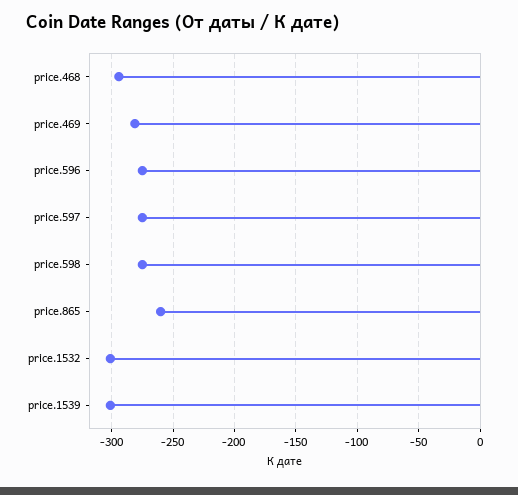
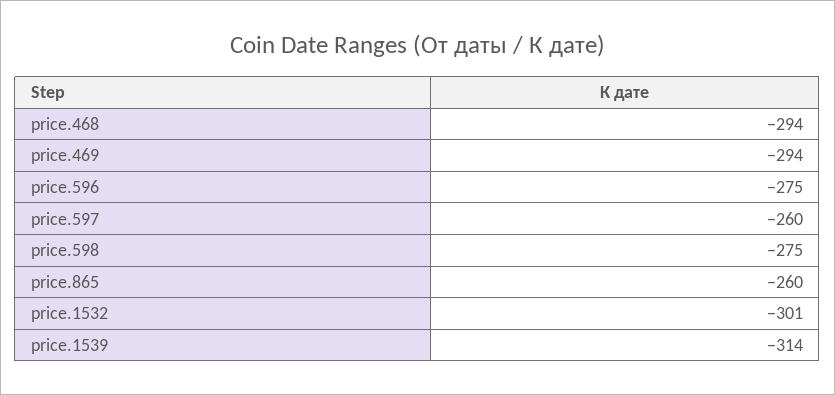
  {
    "price.468": -294,
-   "price.469": -280,
+   "price.469": -294,
    "price.596": -275,
-   "price.597": -275,
+   "price.597": -260,
    "price.598": -275,
    "price.865": -260,
    "price.1532": -301,
-   "price.1539": -300
+   "price.1539": -314
  }

